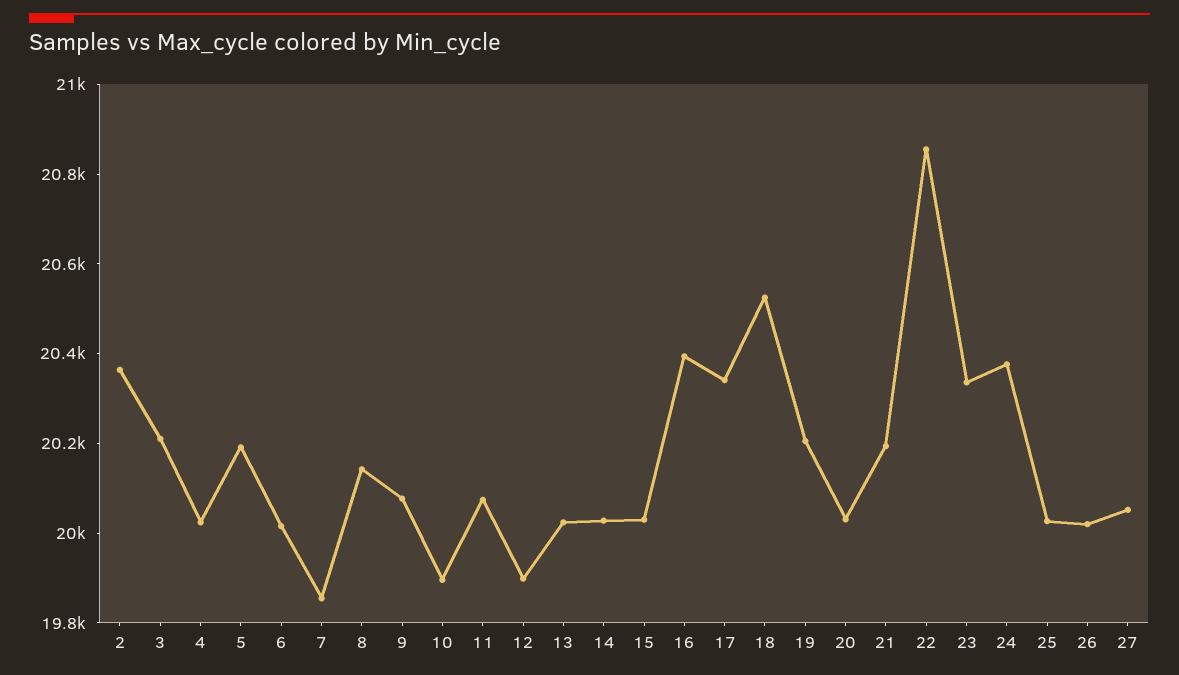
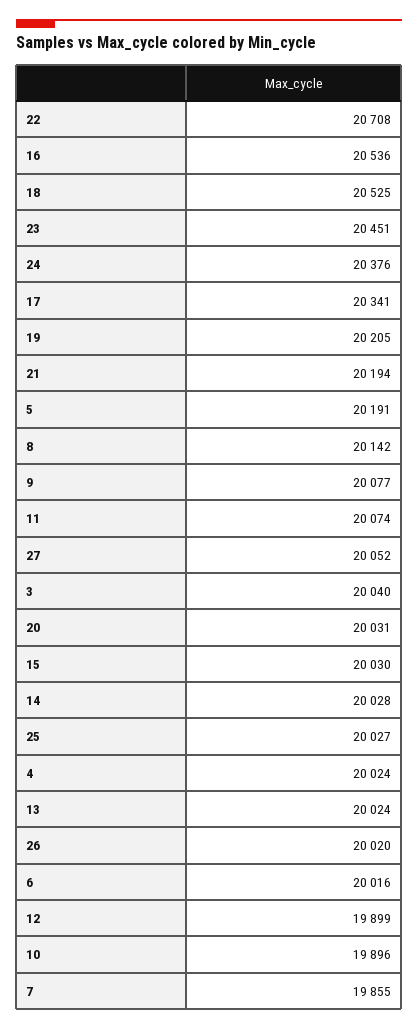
  {
-   "2": 20350,
-   "3": 20200,
+   "3": 20040,
    "4": 20024,
    "5": 20191,
    "6": 20016,
    "7": 19855,
    "8": 20142,
    "9": 20077,
    "10": 19896,
    "11": 20074,
    "12": 19899,
    "13": 20024,
    "14": 20028,
    "15": 20030,
-   "16": 20400,
+   "16": 20536,
    "17": 20341,
    "18": 20525,
    "19": 20205,
    "20": 20031,
    "21": 20194,
-   "22": 20850,
+   "22": 20708,
-   "23": 20350,
+   "23": 20451,
    "24": 20376,
    "25": 20027,
    "26": 20020,
    "27": 20052
  }

